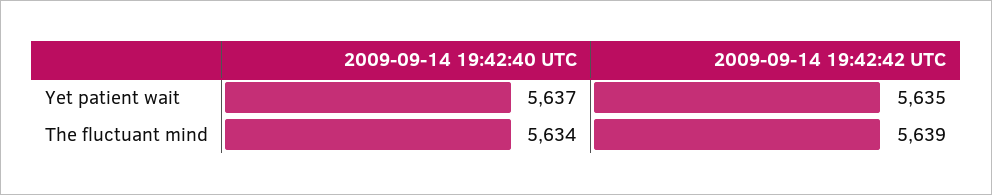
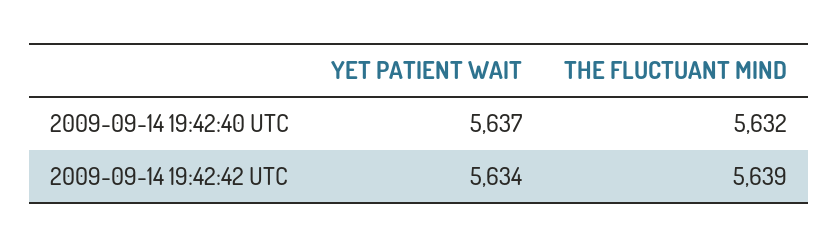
  {
    "2009-09-14 19:42:40 UTC": {
      "Yet patient wait": 5637,
-     "The fluctuant mind": 5634
+     "The fluctuant mind": 5632
    },
    "2009-09-14 19:42:42 UTC": {
-     "Yet patient wait": 5635,
+     "Yet patient wait": 5634,
      "The fluctuant mind": 5639
    }
  }

